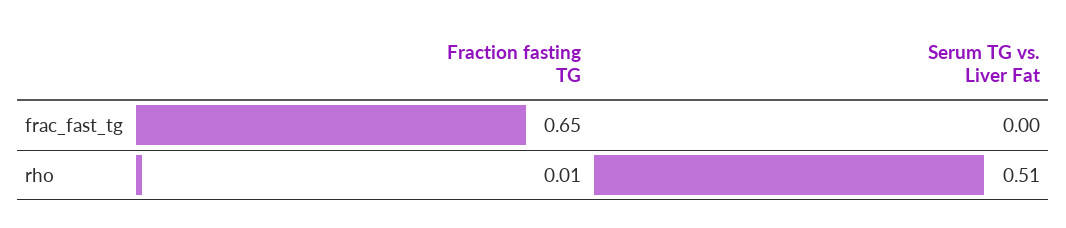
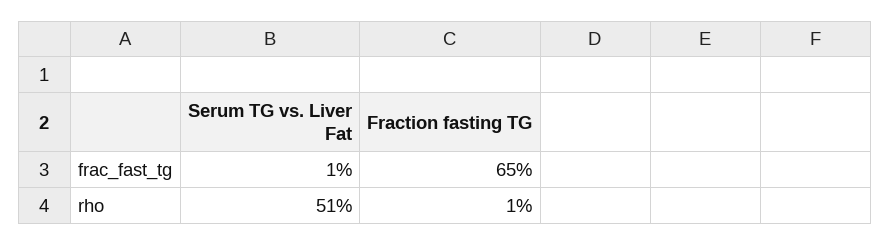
  {
    "Fraction fasting TG": {
      "frac_fast_tg": 0.65,
      "rho": 0.01
    },
    "Serum TG vs. Liver Fat": {
-     "frac_fast_tg": 0,
+     "frac_fast_tg": 0.01,
      "rho": 0.51
    }
  }

